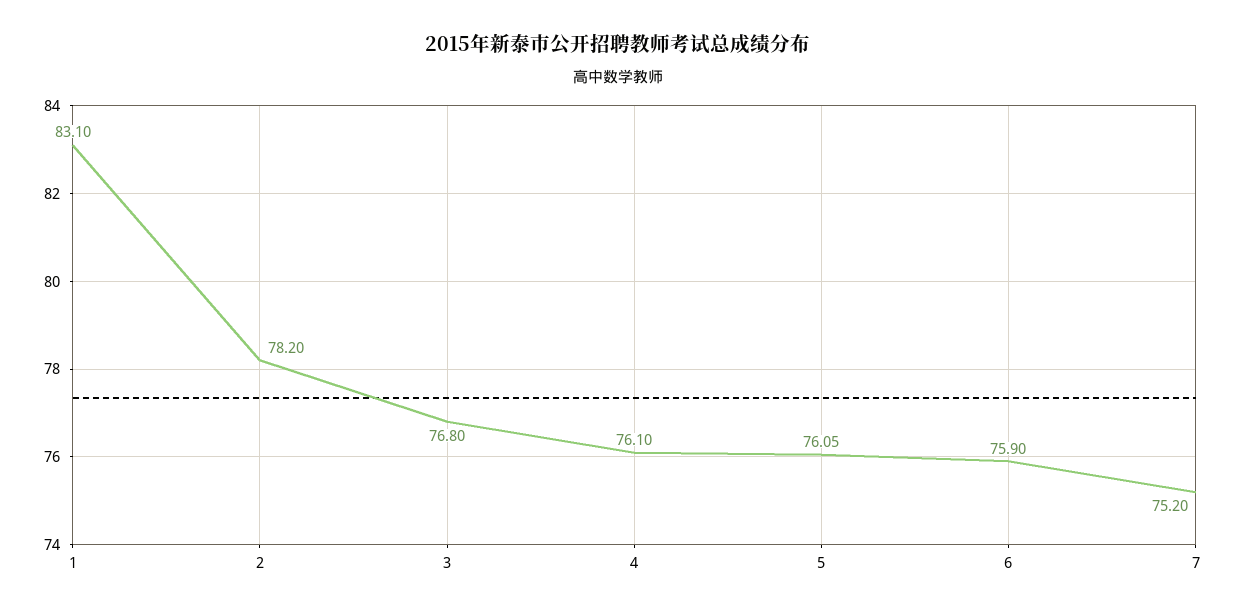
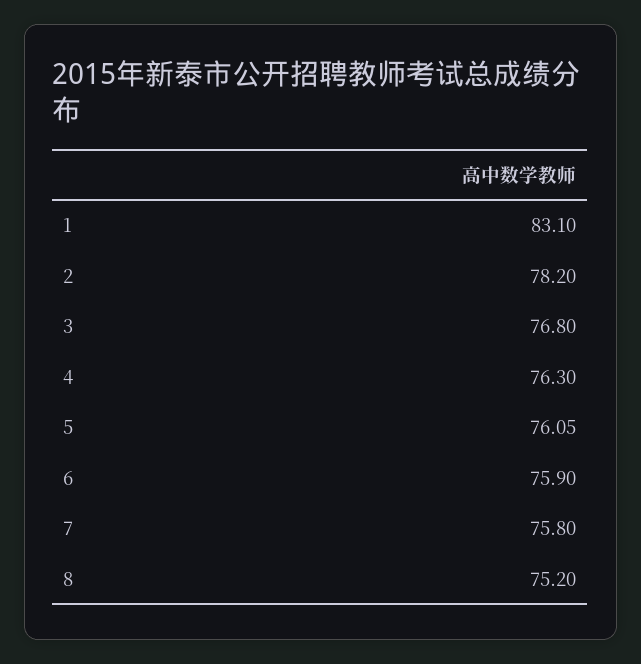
  {
    "1": 83.1,
    "2": 78.2,
    "3": 76.8,
-   "4": 76.1,
+   "4": 76.3,
    "5": 76.05,
    "6": 75.9,
-   "7": 75.2
+   "7": 75.8,
+   "8": 75.2
  }

